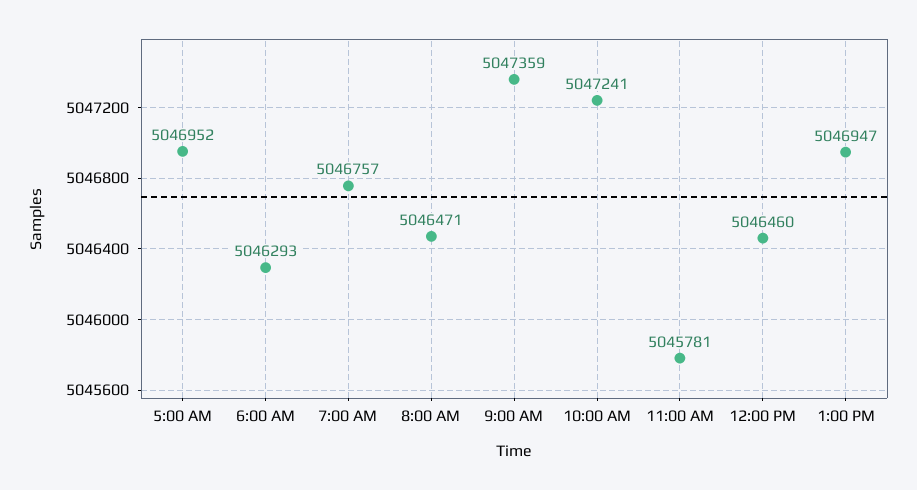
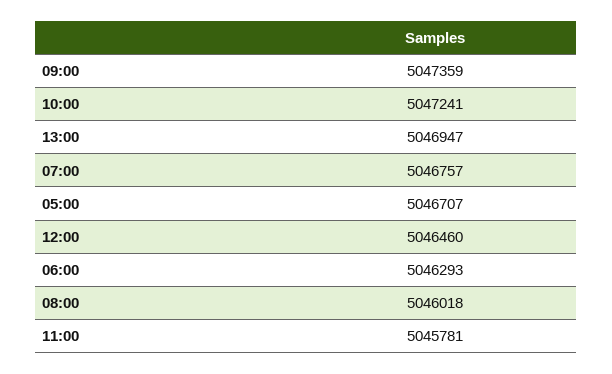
  {
-   "5:00 AM": 5046952,
+   "5:00 AM": 5046707,
    "6:00 AM": 5046293,
    "7:00 AM": 5046757,
-   "8:00 AM": 5046471,
+   "8:00 AM": 5046018,
    "9:00 AM": 5047359,
    "10:00 AM": 5047241,
    "11:00 AM": 5045781,
    "12:00 PM": 5046460,
    "1:00 PM": 5046947
  }

